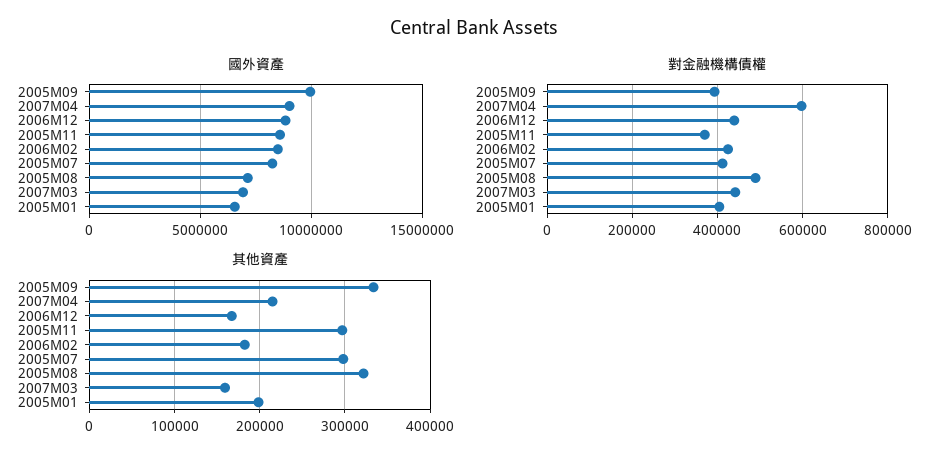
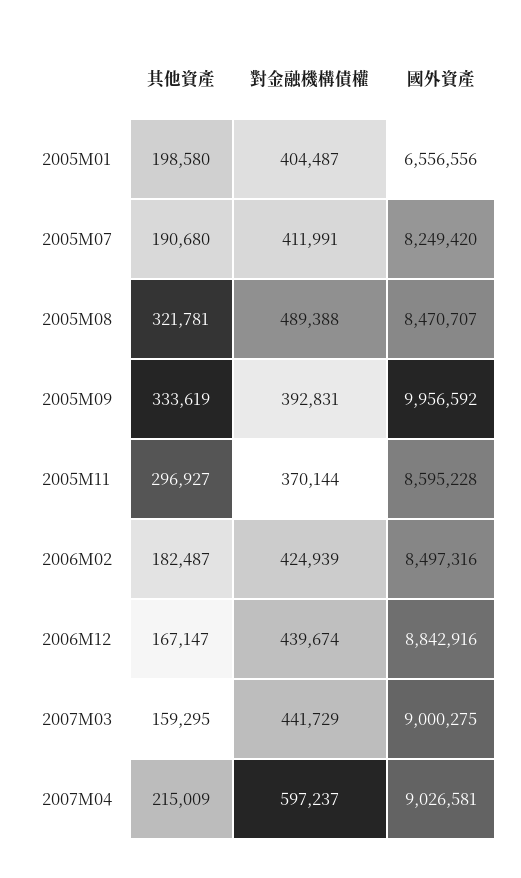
  {
    "國外資產": {
      "2005M09": 9956592,
      "2007M04": 9026581,
      "2006M12": 8842916,
      "2005M11": 8595228,
      "2006M02": 8497316,
      "2005M07": 8249420,
-     "2005M08": 7000000,
+     "2005M08": 8470707,
-     "2007M03": 7000000,
+     "2007M03": 9000275,
      "2005M01": 6556556
    },
    "對金融機構債權": {
      "2005M09": 392831,
      "2007M04": 597237,
      "2006M12": 439674,
      "2005M11": 370144,
      "2006M02": 424939,
      "2005M07": 411991,
      "2005M08": 489388,
      "2007M03": 441729,
      "2005M01": 404487
    },
    "其他資產": {
      "2005M09": 333619,
      "2007M04": 215009,
      "2006M12": 167147,
      "2005M11": 296927,
      "2006M02": 182487,
-     "2005M07": 300000,
+     "2005M07": 190680,
      "2005M08": 321781,
      "2007M03": 159295,
      "2005M01": 198580
    }
  }

